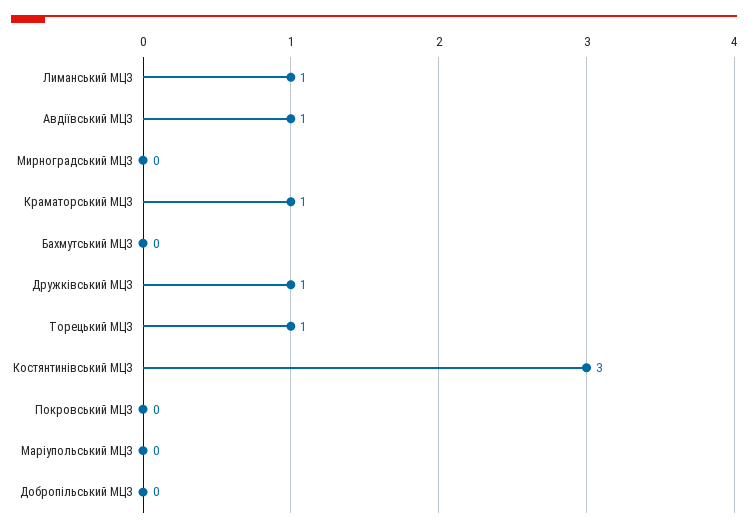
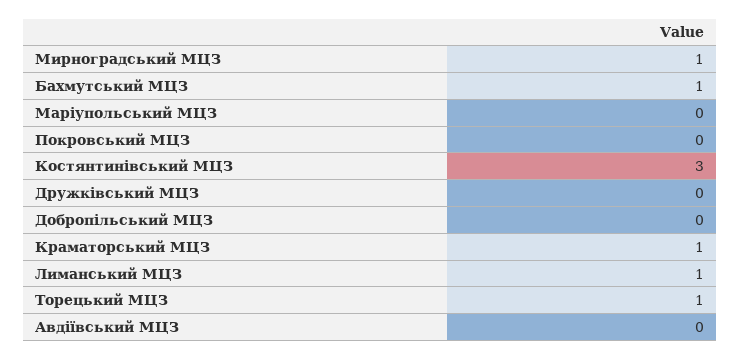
  {
    "Лиманський МЦЗ": 1,
-   "Авдіївський МЦЗ": 1,
+   "Авдіївський МЦЗ": 0,
-   "Мирноградський МЦЗ": 0,
+   "Мирноградський МЦЗ": 1,
    "Краматорський МЦЗ": 1,
-   "Бахмутський МЦЗ": 0,
+   "Бахмутський МЦЗ": 1,
-   "Дружківський МЦЗ": 1,
+   "Дружківський МЦЗ": 0,
    "Торецький МЦЗ": 1,
    "Костянтинівський МЦЗ": 3,
    "Покровський МЦЗ": 0,
    "Маріупольський МЦЗ": 0,
    "Добропільський МЦЗ": 0
  }

